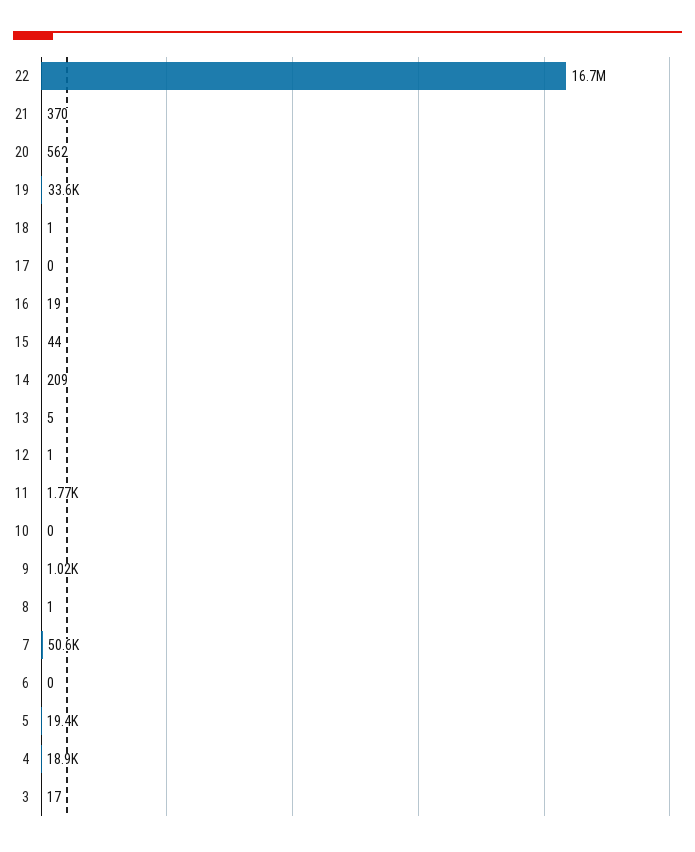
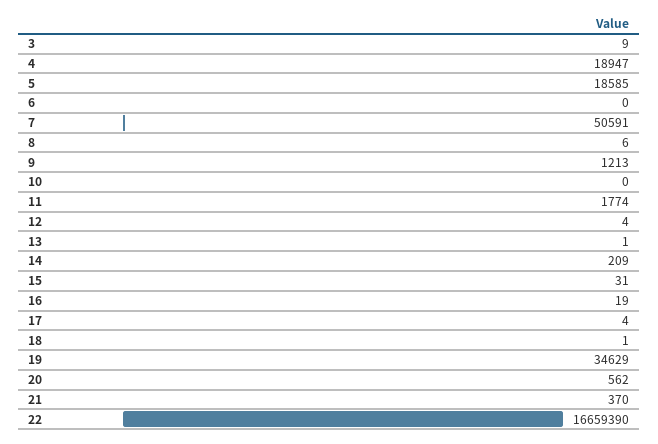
  {
    "22": 16659390,
    "21": 370,
    "20": 562,
-   "19": 33600,
+   "19": 34629,
    "18": 1,
-   "17": 0,
+   "17": 4,
    "16": 19,
-   "15": 44,
+   "15": 31,
    "14": 209,
-   "13": 5,
+   "13": 1,
-   "12": 1,
+   "12": 4,
    "11": 1774,
    "10": 0,
-   "9": 1020,
+   "9": 1213,
-   "8": 1,
+   "8": 6,
    "7": 50591,
    "6": 0,
-   "5": 19400,
+   "5": 18585,
    "4": 18947,
-   "3": 17
+   "3": 9
  }

